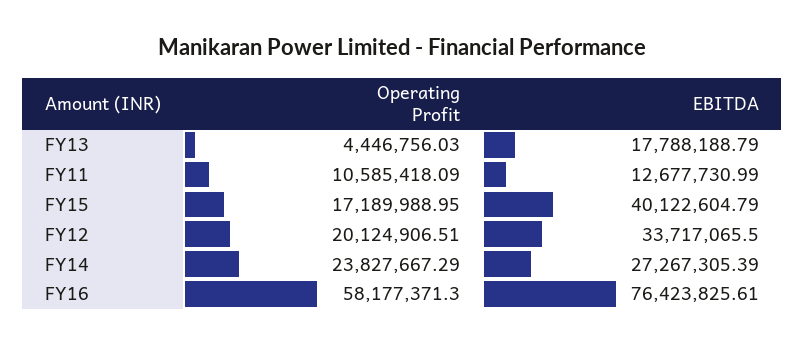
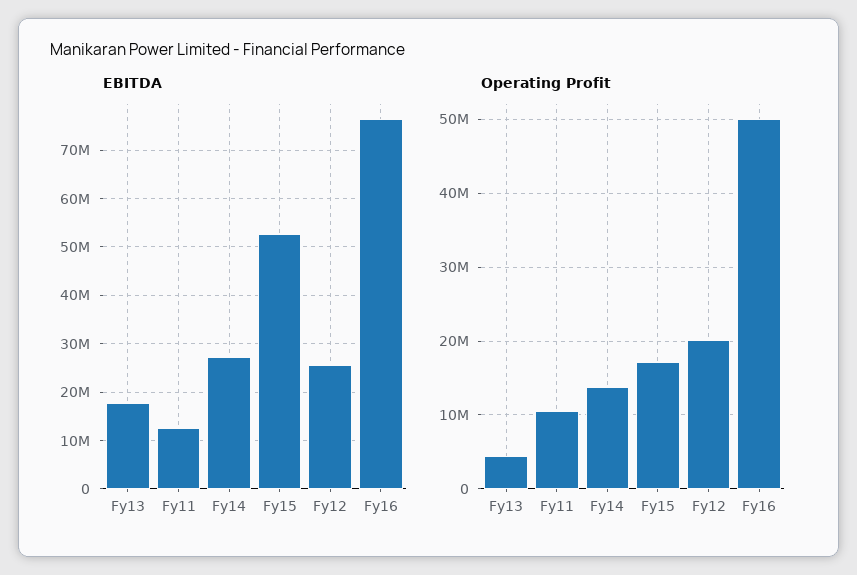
  {
    "Operating Profit": {
      "FY13": 4446756.03,
      "FY11": 10585418.09,
      "FY15": 17189988.95,
      "FY12": 20124906.51,
-     "FY14": 23827667.29,
+     "FY14": 14000000,
-     "FY16": 58177371.3
+     "FY16": 50000000
    },
    "EBITDA": {
      "FY13": 17788188.79,
      "FY11": 12677730.99,
-     "FY15": 40122604.79,
+     "FY15": 52000000,
-     "FY12": 33717065.5,
+     "FY12": 26000000,
      "FY14": 27267305.39,
      "FY16": 76423825.61
    }
  }

